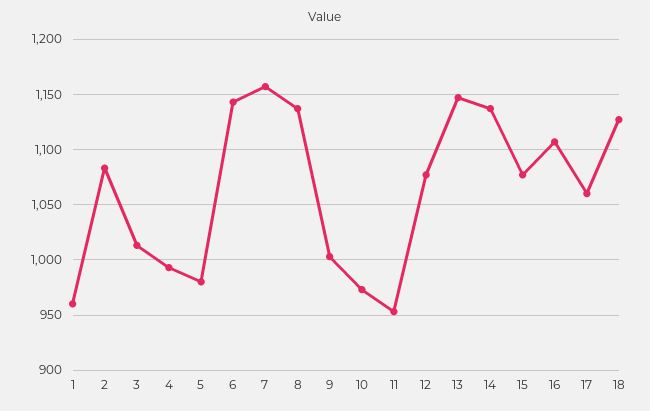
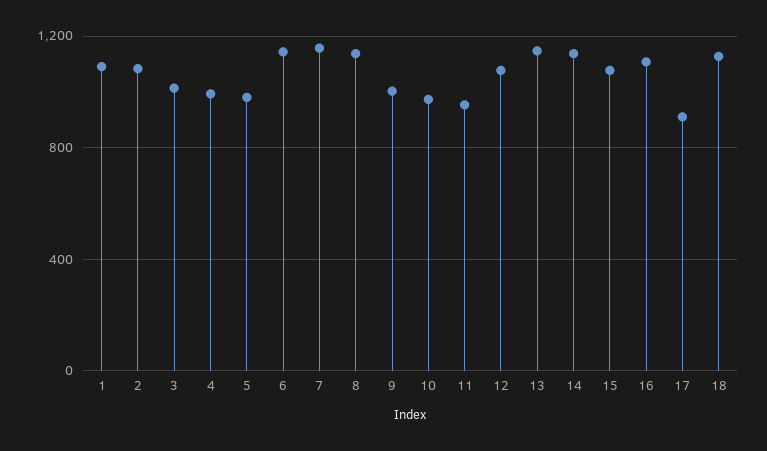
  {
-   "1": 960,
+   "1": 1100,
    "2": 1080,
    "3": 1010,
    "4": 990,
    "5": 980,
    "6": 1140,
    "7": 1160,
    "8": 1140,
    "9": 1000,
    "10": 970,
    "11": 950,
    "12": 1080,
    "13": 1150,
    "14": 1140,
    "15": 1080,
    "16": 1110,
-   "17": 1060,
+   "17": 900,
    "18": 1130
  }

